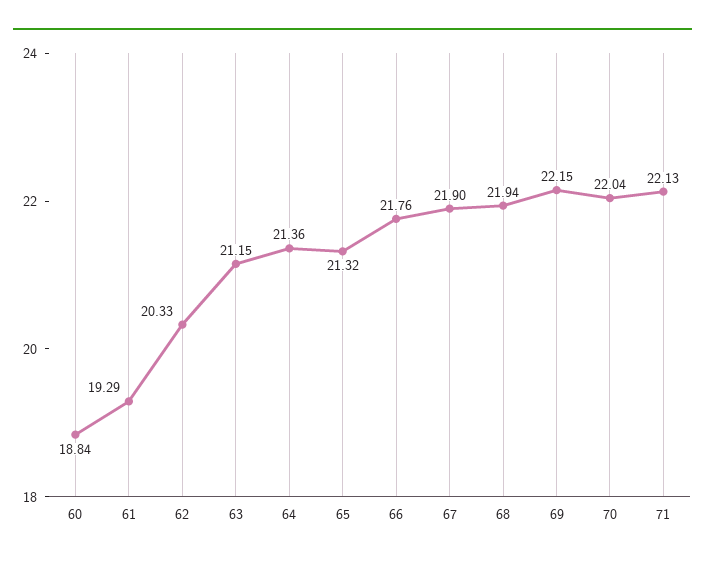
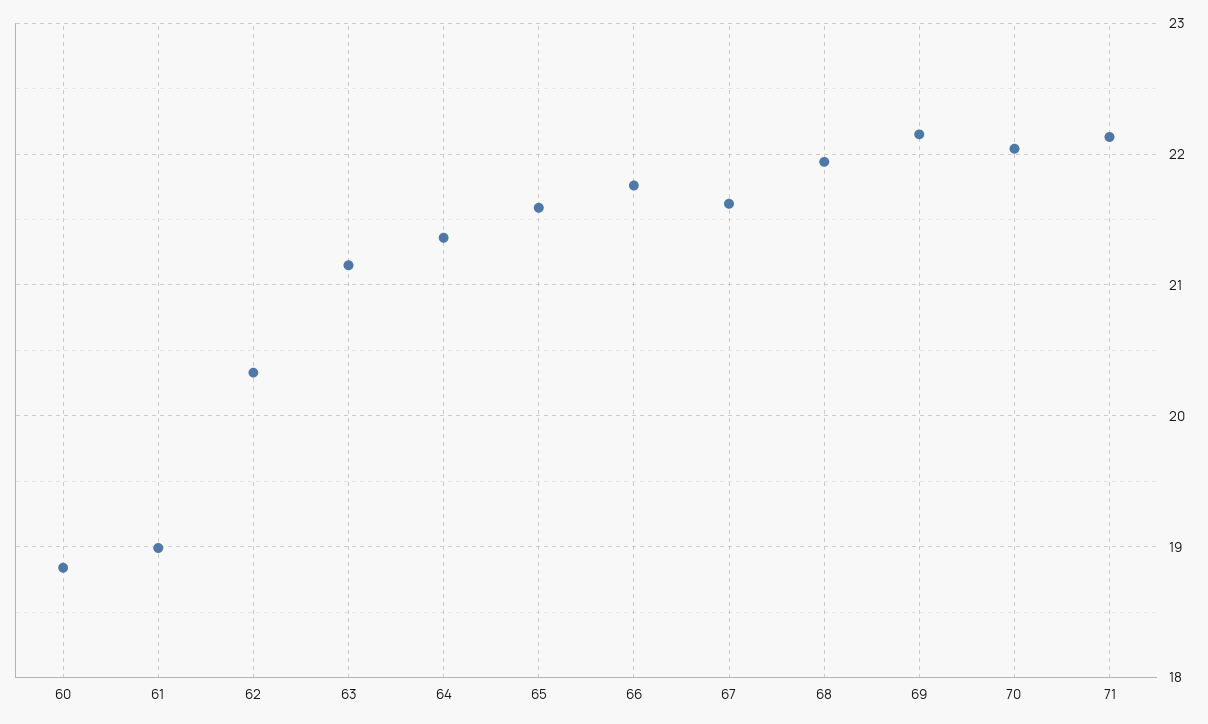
  {
    "60": 18.84,
-   "61": 19.29,
+   "61": 19,
    "62": 20.33,
    "63": 21.15,
    "64": 21.36,
-   "65": 21.32,
+   "65": 21.6,
    "66": 21.76,
-   "67": 21.9,
+   "67": 21.6,
    "68": 21.94,
    "69": 22.15,
    "70": 22.04,
    "71": 22.13
  }

